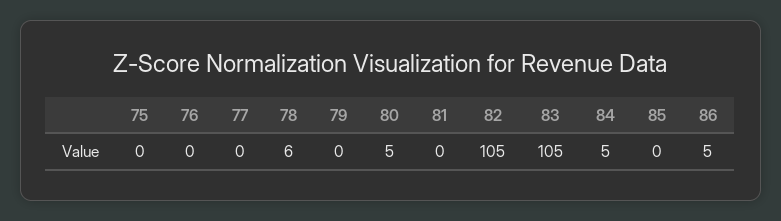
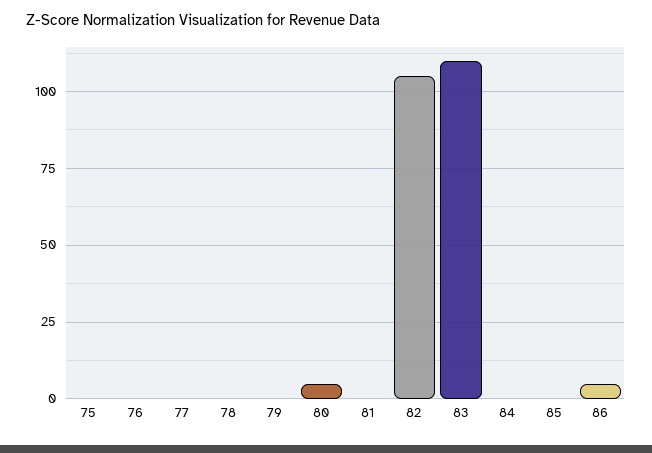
  {
    "75": 0,
    "76": 0,
    "77": 0,
-   "78": 6,
+   "78": 0,
    "79": 0,
    "80": 5,
    "81": 0,
    "82": 105,
-   "83": 105,
+   "83": 110,
-   "84": 5,
+   "84": 0,
    "85": 0,
    "86": 5
  }

